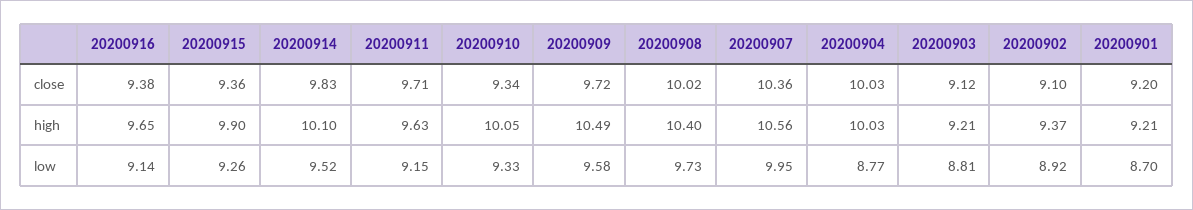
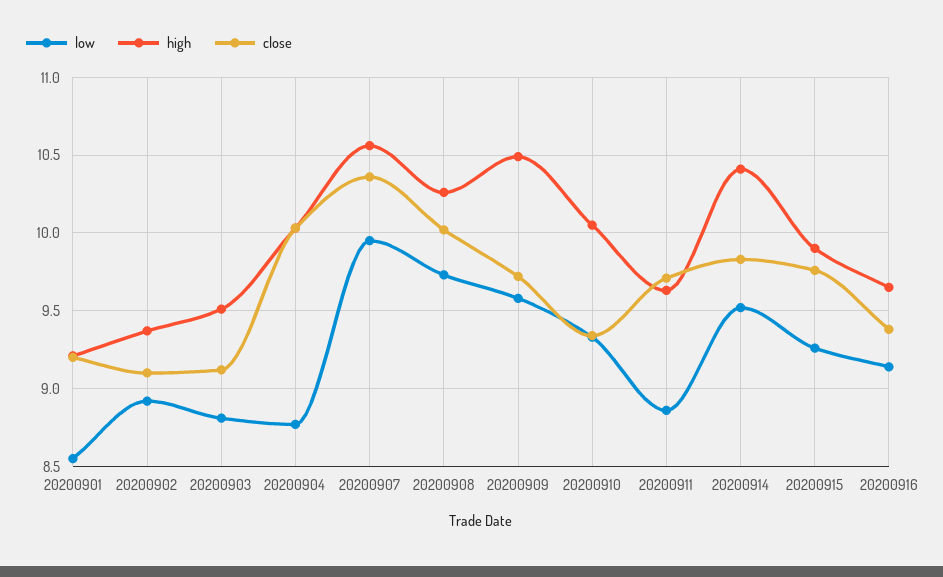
  {
    "close": {
      "20200916": 9.38,
-     "20200915": 9.36,
+     "20200915": 9.75,
      "20200914": 9.83,
      "20200911": 9.71,
      "20200910": 9.34,
      "20200909": 9.72,
      "20200908": 10.02,
      "20200907": 10.36,
      "20200904": 10.03,
      "20200903": 9.12,
      "20200902": 9.1,
      "20200901": 9.2
    },
    "high": {
      "20200916": 9.65,
      "20200915": 9.9,
-     "20200914": 10.1,
+     "20200914": 10.4,
      "20200911": 9.63,
      "20200910": 10.05,
      "20200909": 10.49,
-     "20200908": 10.4,
+     "20200908": 10.25,
      "20200907": 10.56,
      "20200904": 10.03,
-     "20200903": 9.21,
+     "20200903": 9.5,
      "20200902": 9.37,
      "20200901": 9.21
    },
    "low": {
      "20200916": 9.14,
      "20200915": 9.26,
      "20200914": 9.52,
-     "20200911": 9.15,
+     "20200911": 8.85,
      "20200910": 9.33,
      "20200909": 9.58,
      "20200908": 9.73,
      "20200907": 9.95,
      "20200904": 8.77,
      "20200903": 8.81,
      "20200902": 8.92,
-     "20200901": 8.7
+     "20200901": 8.55
    }
  }

